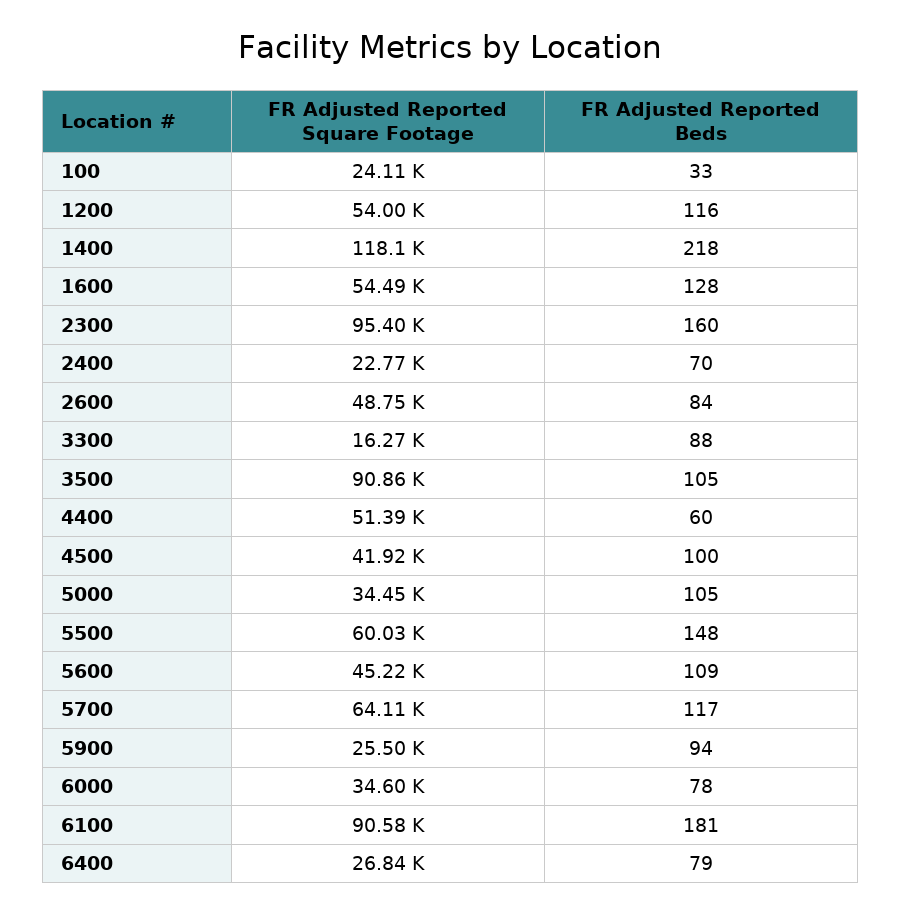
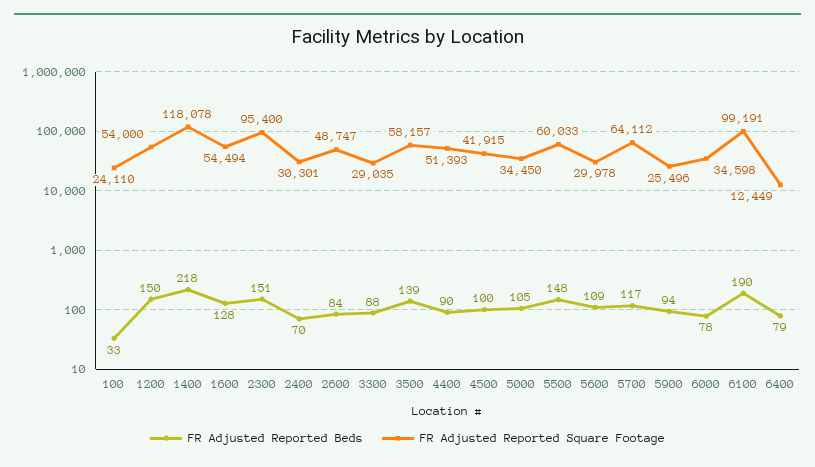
  {
    "FR Adjusted Reported Square Footage": {
      "100": 24110,
      "1200": 54000,
      "1400": 118078,
      "1600": 54494,
      "2300": 95400,
-     "2400": 22770,
+     "2400": 30301,
      "2600": 48747,
-     "3300": 16270,
+     "3300": 29035,
-     "3500": 90860,
+     "3500": 58157,
      "4400": 51393,
      "4500": 41915,
      "5000": 34450,
      "5500": 60033,
-     "5600": 45220,
+     "5600": 29978,
      "5700": 64112,
      "5900": 25496,
      "6000": 34598,
-     "6100": 90580,
+     "6100": 99191,
-     "6400": 26840
+     "6400": 12449
    },
    "FR Adjusted Reported Beds": {
      "100": 33,
-     "1200": 116,
+     "1200": 150,
      "1400": 218,
      "1600": 128,
-     "2300": 160,
+     "2300": 151,
      "2400": 70,
      "2600": 84,
      "3300": 88,
-     "3500": 105,
+     "3500": 139,
-     "4400": 60,
+     "4400": 90,
      "4500": 100,
      "5000": 105,
      "5500": 148,
      "5600": 109,
      "5700": 117,
      "5900": 94,
      "6000": 78,
-     "6100": 181,
+     "6100": 190,
      "6400": 79
    }
  }

